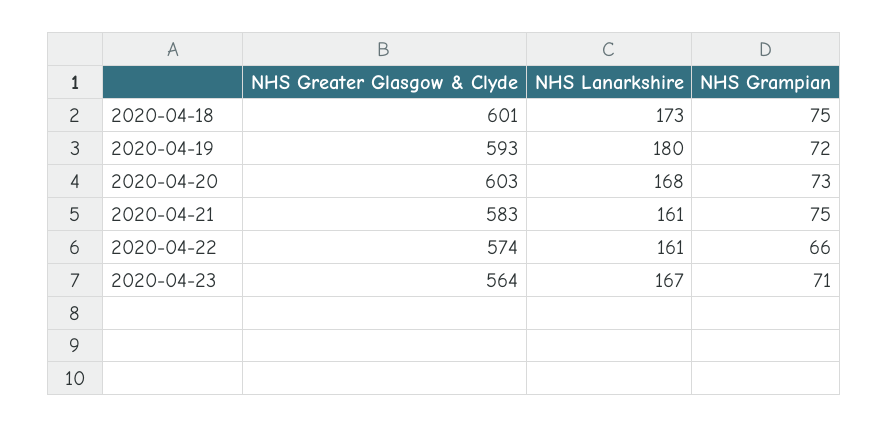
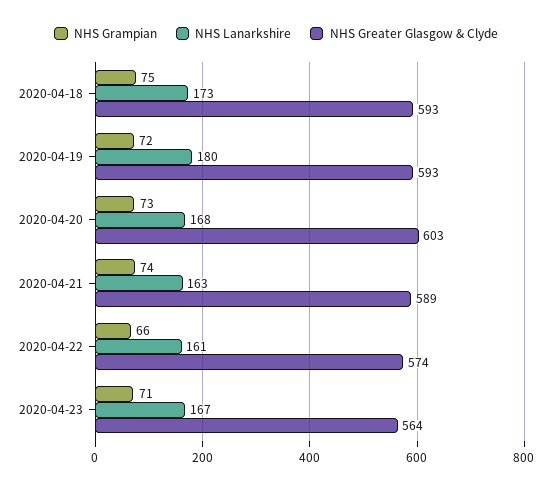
  {
    "NHS Greater Glasgow & Clyde": {
-     "2020-04-18": 601,
+     "2020-04-18": 593,
      "2020-04-19": 593,
      "2020-04-20": 603,
-     "2020-04-21": 583,
+     "2020-04-21": 589,
      "2020-04-22": 574,
      "2020-04-23": 564
    },
    "NHS Lanarkshire": {
      "2020-04-18": 173,
      "2020-04-19": 180,
      "2020-04-20": 168,
-     "2020-04-21": 161,
+     "2020-04-21": 163,
      "2020-04-22": 161,
      "2020-04-23": 167
    },
    "NHS Grampian": {
      "2020-04-18": 75,
      "2020-04-19": 72,
      "2020-04-20": 73,
-     "2020-04-21": 75,
+     "2020-04-21": 74,
      "2020-04-22": 66,
      "2020-04-23": 71
    }
  }

